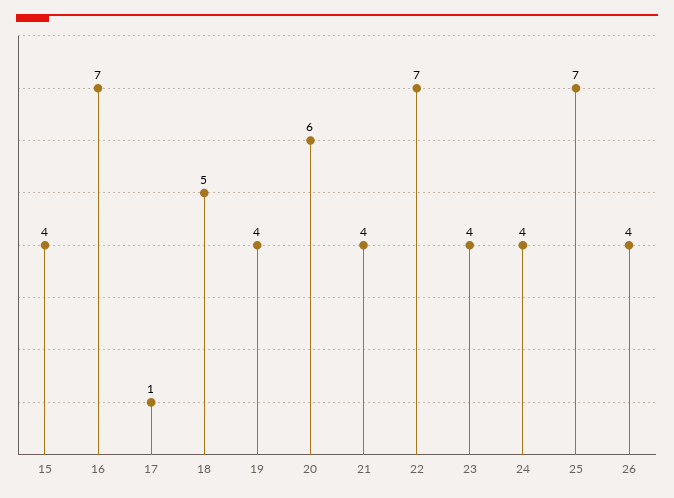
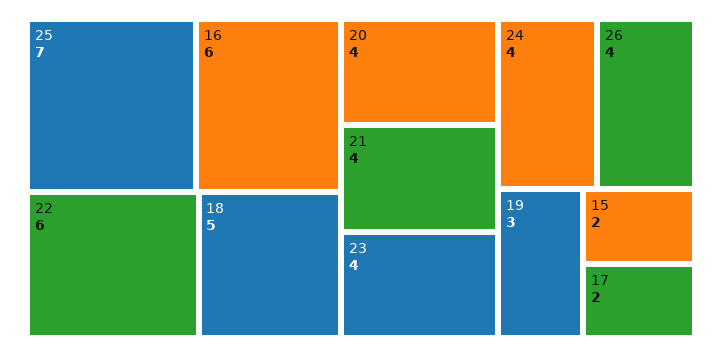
  {
-   "15": 4,
+   "15": 2,
-   "16": 7,
+   "16": 6,
-   "17": 1,
+   "17": 2,
    "18": 5,
-   "19": 4,
+   "19": 3,
-   "20": 6,
+   "20": 4,
    "21": 4,
-   "22": 7,
+   "22": 6,
    "23": 4,
    "24": 4,
    "25": 7,
    "26": 4
  }

